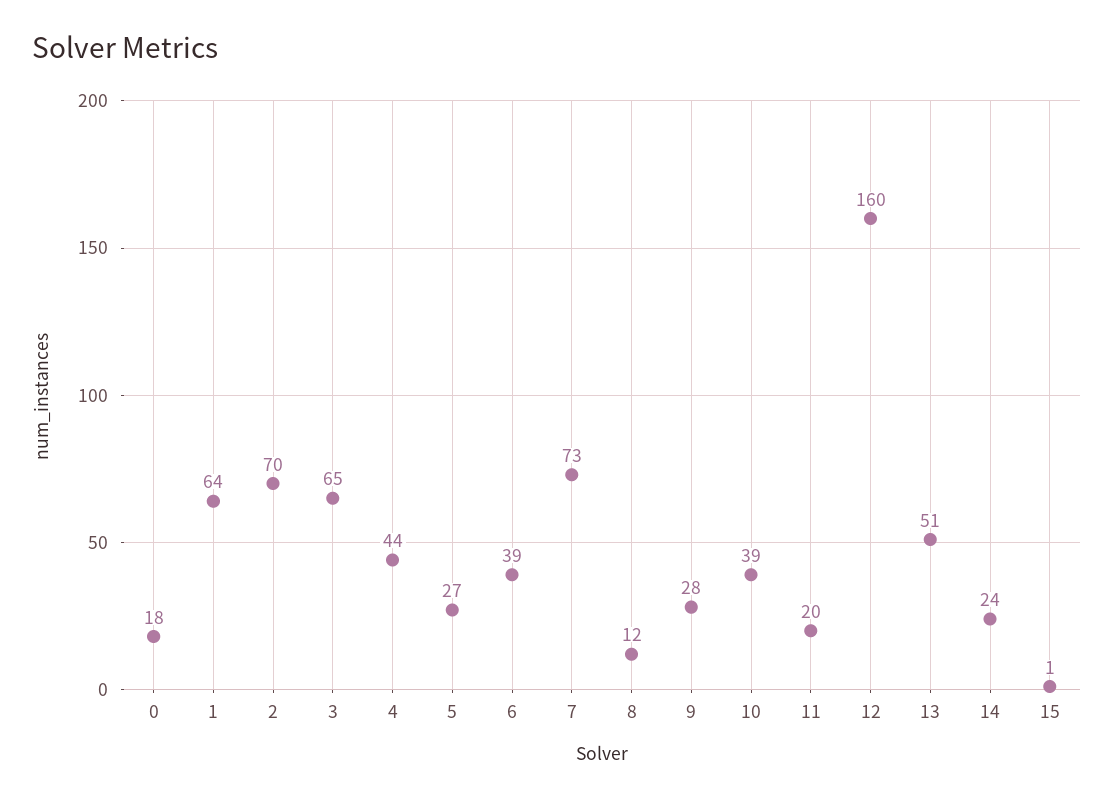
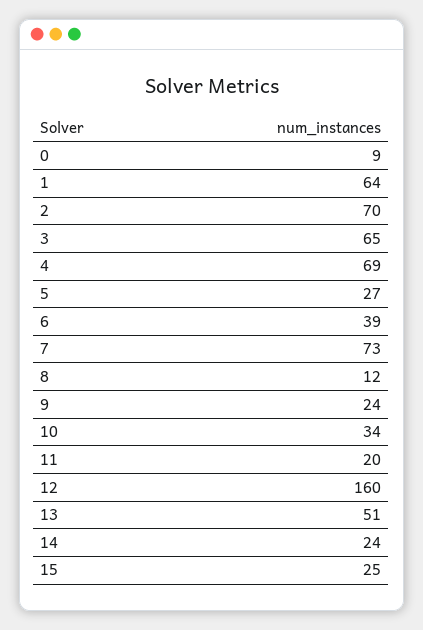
  {
-   "0": 18,
+   "0": 9,
    "1": 64,
    "2": 70,
    "3": 65,
-   "4": 44,
+   "4": 69,
    "5": 27,
    "6": 39,
    "7": 73,
    "8": 12,
-   "9": 28,
+   "9": 24,
-   "10": 39,
+   "10": 34,
    "11": 20,
    "12": 160,
    "13": 51,
    "14": 24,
-   "15": 1
+   "15": 25
  }

